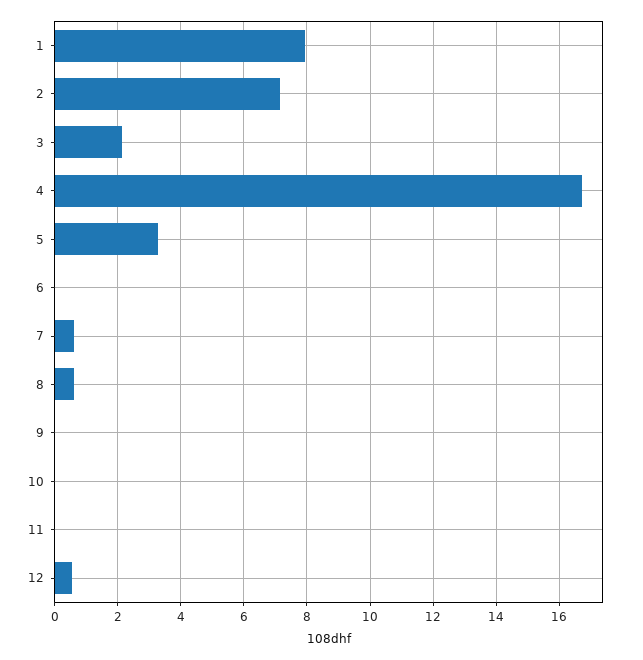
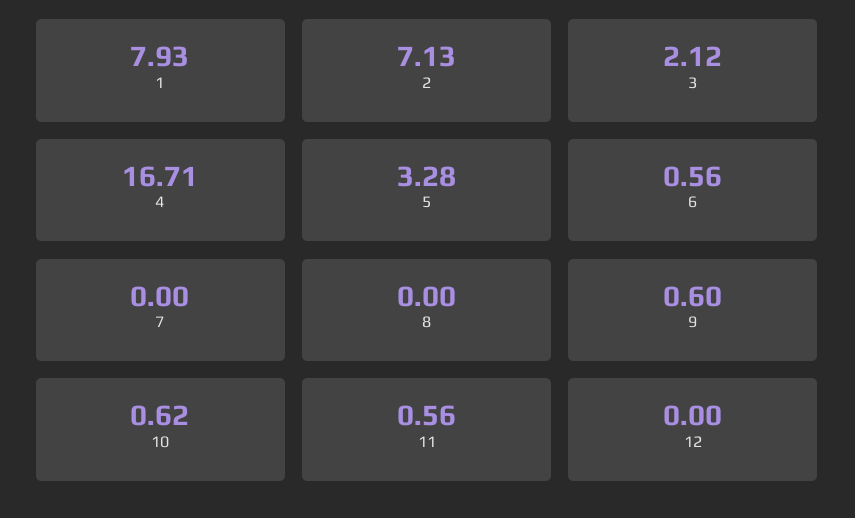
  {
    "1": 7.93,
    "2": 7.13,
    "3": 2.12,
    "4": 16.71,
    "5": 3.28,
-   "6": 0,
+   "6": 0.56,
-   "7": 0.6,
+   "7": 0,
-   "8": 0.6,
+   "8": 0,
-   "9": 0,
+   "9": 0.6,
-   "10": 0,
+   "10": 0.62,
-   "11": 0,
+   "11": 0.56,
-   "12": 0.6
+   "12": 0
  }

